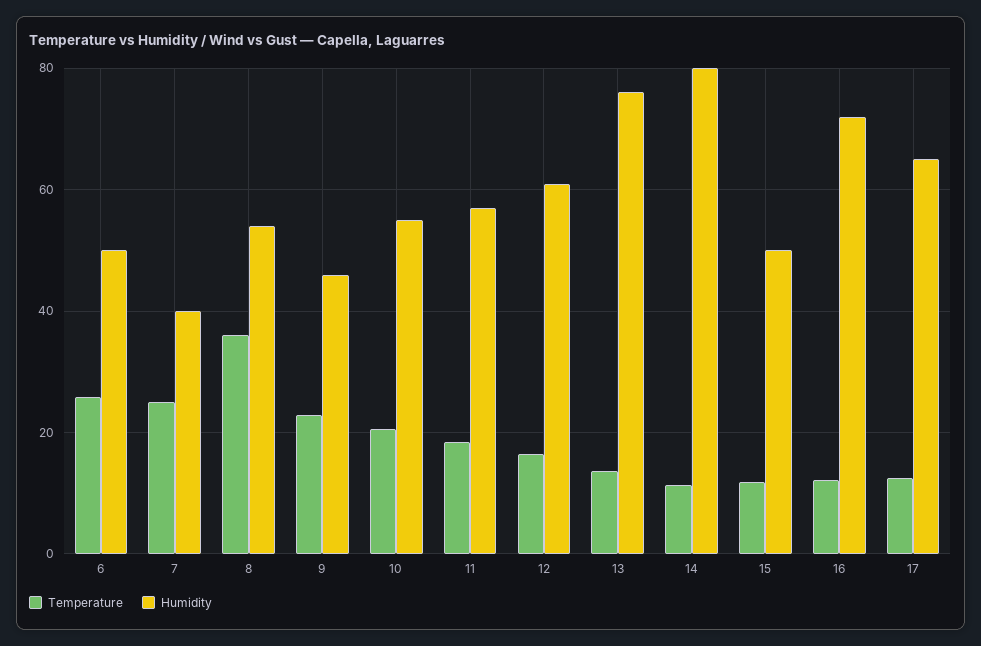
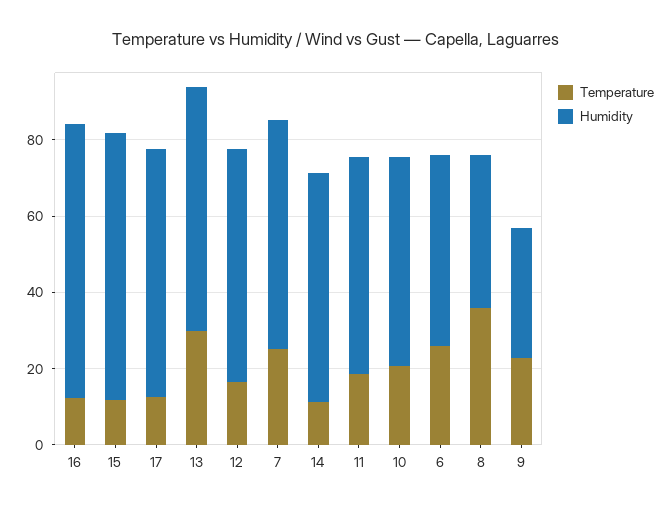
  {
    "Temperature": {
      "6": 26,
      "7": 26,
      "8": 36,
      "9": 22,
      "10": 20,
      "11": 18,
      "12": 16,
-     "13": 14,
+     "13": 30,
      "14": 12,
      "15": 12,
      "16": 12,
      "17": 12
    },
    "Humidity": {
      "6": 50,
-     "7": 40,
+     "7": 60,
-     "8": 54,
+     "8": 40,
-     "9": 46,
+     "9": 35,
      "10": 56,
      "11": 58,
      "12": 62,
-     "13": 76,
+     "13": 65,
-     "14": 80,
+     "14": 60,
-     "15": 50,
+     "15": 70,
      "16": 72,
      "17": 66
    }
  }

